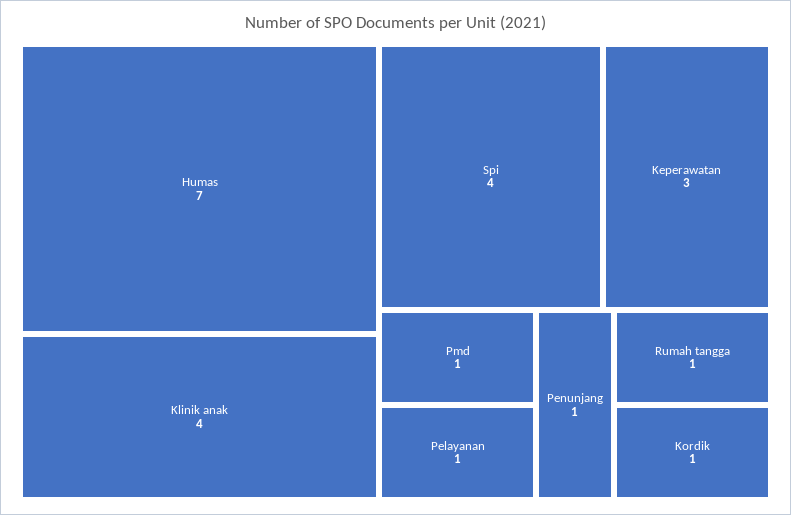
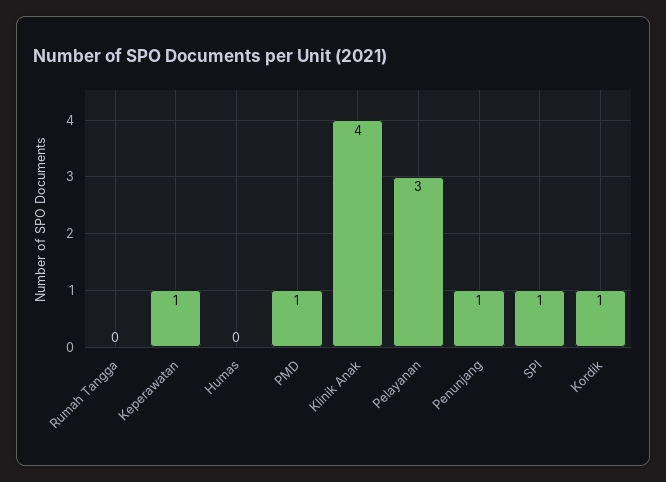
  {
-   "Humas": 7,
+   "Humas": 0,
    "Klinik anak": 4,
-   "Spi": 4,
+   "Spi": 1,
-   "Keperawatan": 3,
+   "Keperawatan": 1,
    "Pmd": 1,
-   "Pelayanan": 1,
+   "Pelayanan": 3,
    "Penunjang": 1,
-   "Rumah tangga": 1,
+   "Rumah tangga": 0,
    "Kordik": 1
  }

